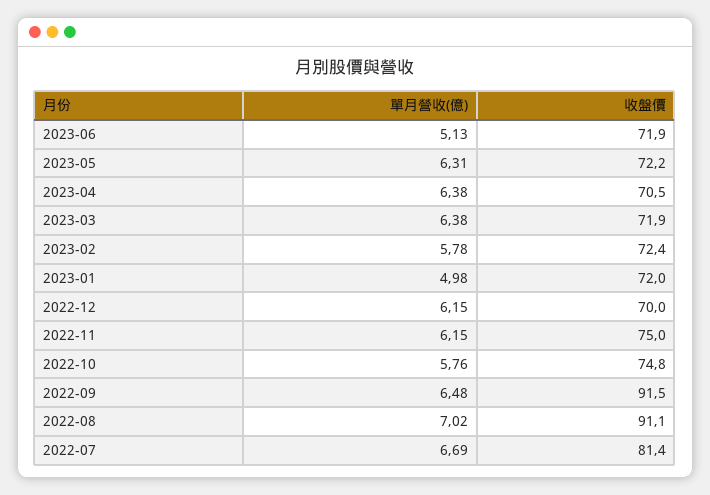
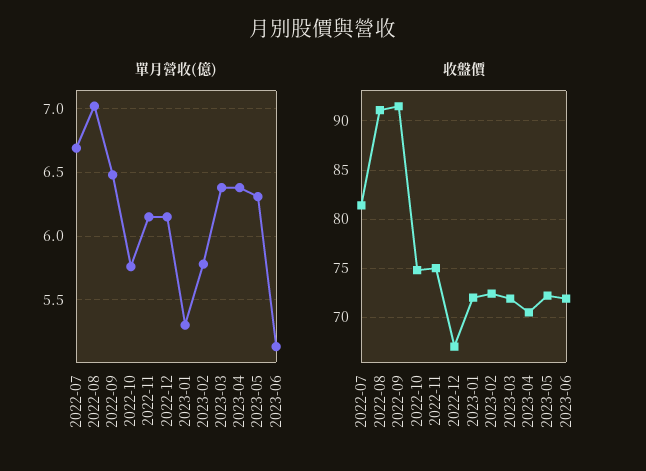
  {
    "單月營收(億)": {
      "2023-06": 5.13,
      "2023-05": 6.31,
      "2023-04": 6.38,
      "2023-03": 6.38,
      "2023-02": 5.78,
-     "2023-01": 4.98,
+     "2023-01": 5.3,
      "2022-12": 6.15,
      "2022-11": 6.15,
      "2022-10": 5.76,
      "2022-09": 6.48,
      "2022-08": 7.02,
      "2022-07": 6.69
    },
    "收盤價": {
      "2023-06": 71.9,
      "2023-05": 72.2,
      "2023-04": 70.5,
      "2023-03": 71.9,
      "2023-02": 72.4,
      "2023-01": 72,
-     "2022-12": 70,
+     "2022-12": 67,
      "2022-11": 75,
      "2022-10": 74.8,
      "2022-09": 91.5,
      "2022-08": 91.1,
      "2022-07": 81.4
    }
  }

